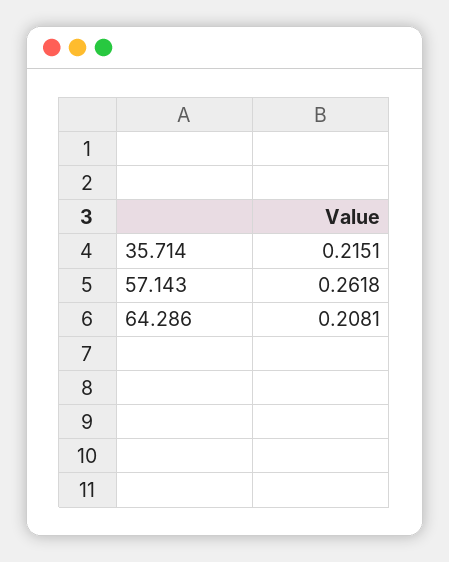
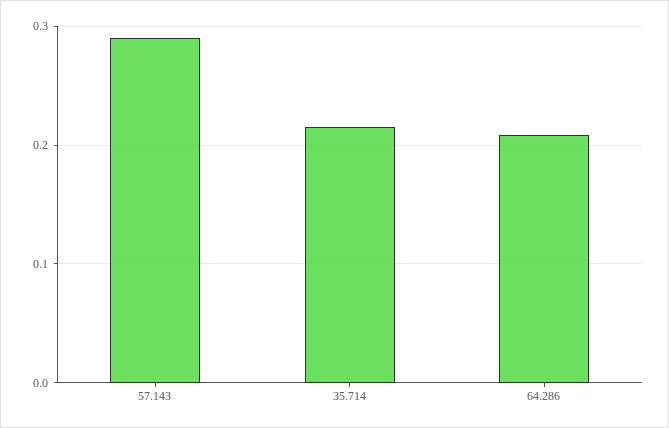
  {
    "35.714": 0.2151,
-   "57.143": 0.2618,
+   "57.143": 0.29,
    "64.286": 0.2081
  }

